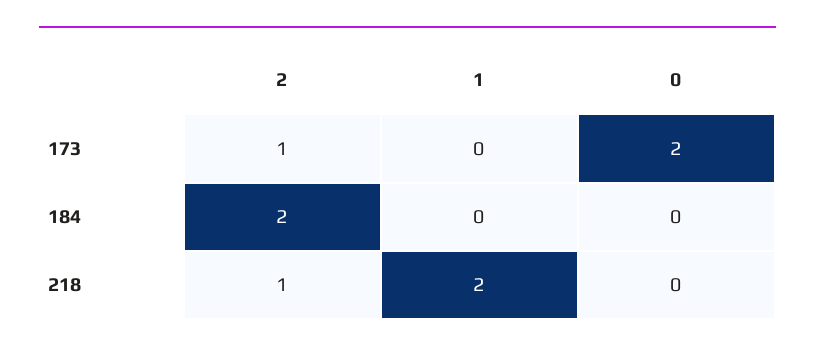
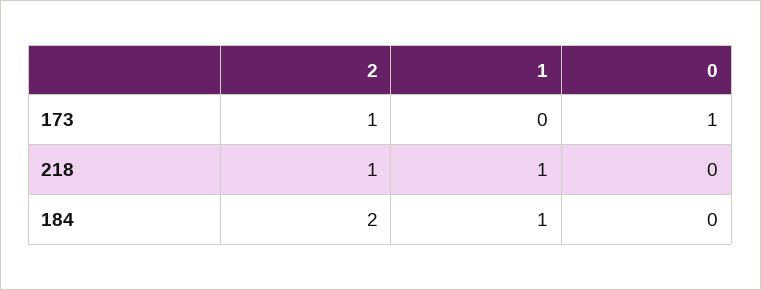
  {
    "2": {
      "173": 1,
      "184": 2,
      "218": 1
    },
    "1": {
      "173": 0,
-     "184": 0,
+     "184": 1,
-     "218": 2
+     "218": 1
    },
    "0": {
-     "173": 2,
+     "173": 1,
      "184": 0,
      "218": 0
    }
  }

